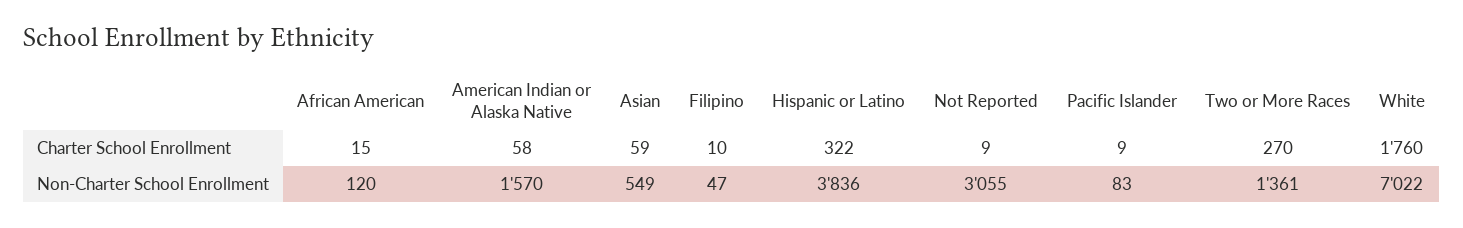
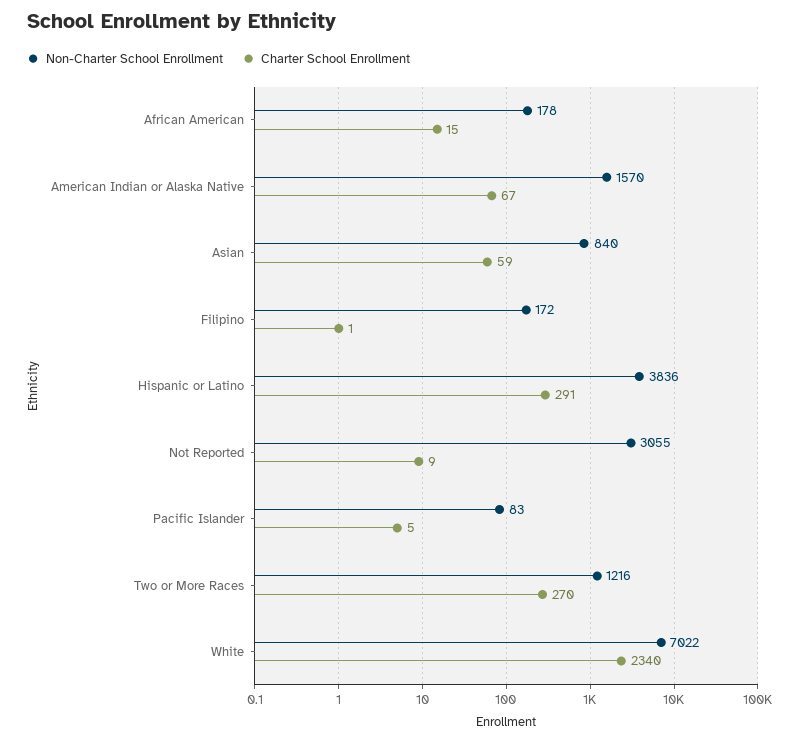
  {
    "Charter School Enrollment": {
      "African American": 15,
-     "American Indian or Alaska Native": 58,
+     "American Indian or Alaska Native": 67,
      "Asian": 59,
-     "Filipino": 10,
+     "Filipino": 1,
-     "Hispanic or Latino": 322,
+     "Hispanic or Latino": 291,
      "Not Reported": 9,
-     "Pacific Islander": 9,
+     "Pacific Islander": 5,
      "Two or More Races": 270,
-     "White": 1760
+     "White": 2340
    },
    "Non-Charter School Enrollment": {
-     "African American": 120,
+     "African American": 178,
      "American Indian or Alaska Native": 1570,
-     "Asian": 549,
+     "Asian": 840,
-     "Filipino": 47,
+     "Filipino": 172,
      "Hispanic or Latino": 3836,
      "Not Reported": 3055,
      "Pacific Islander": 83,
-     "Two or More Races": 1361,
+     "Two or More Races": 1216,
      "White": 7022
    }
  }

